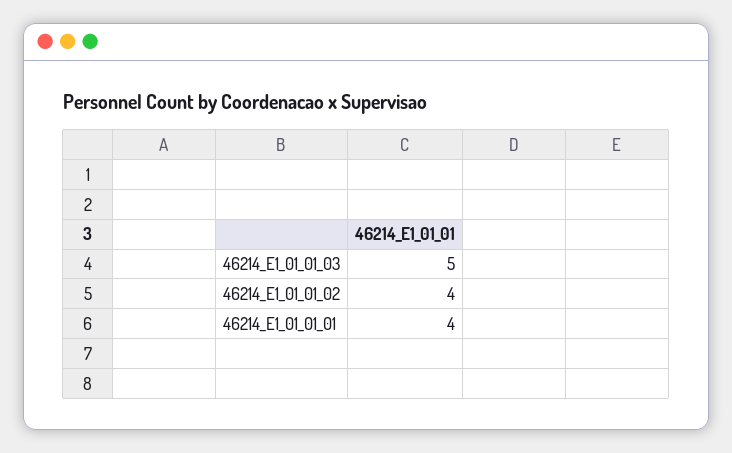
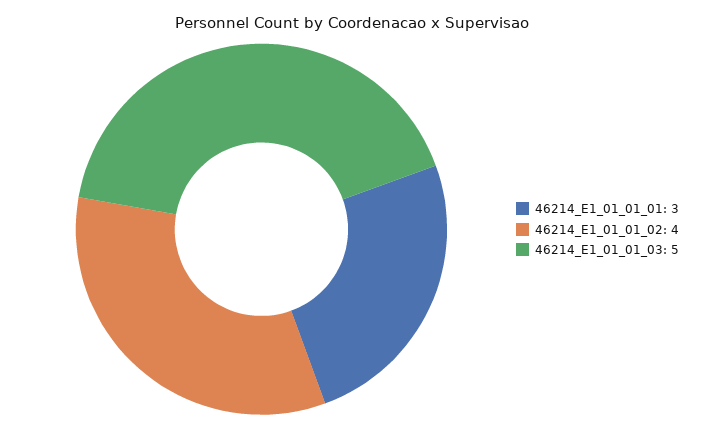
  {
    "46214_E1_01_01_03": 5,
    "46214_E1_01_01_02": 4,
-   "46214_E1_01_01_01": 4
+   "46214_E1_01_01_01": 3
  }

